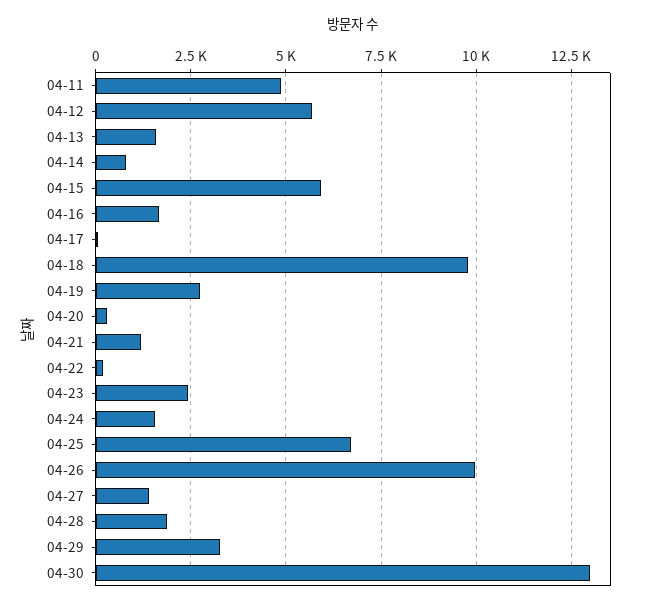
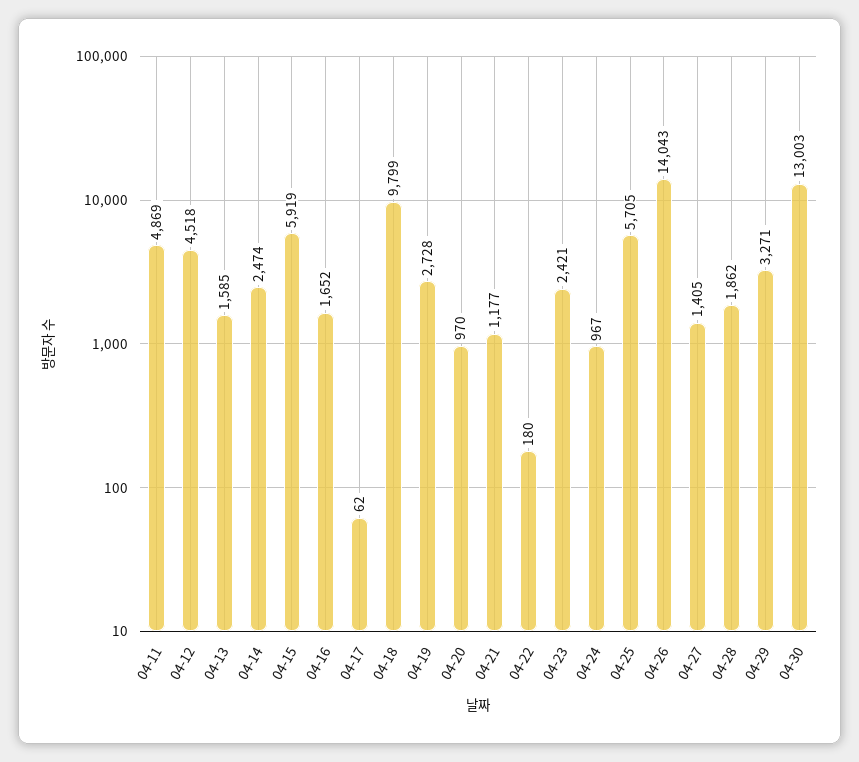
  {
    "04-11": 4869,
-   "04-12": 5750,
+   "04-12": 4518,
    "04-13": 1585,
-   "04-14": 750,
+   "04-14": 2474,
    "04-15": 5919,
    "04-16": 1652,
    "04-17": 62,
    "04-18": 9799,
    "04-19": 2728,
-   "04-20": 250,
+   "04-20": 970,
    "04-21": 1177,
    "04-22": 180,
    "04-23": 2421,
-   "04-24": 1500,
+   "04-24": 967,
-   "04-25": 6750,
+   "04-25": 5705,
-   "04-26": 10000,
+   "04-26": 14043,
    "04-27": 1405,
    "04-28": 1862,
    "04-29": 3271,
    "04-30": 13003
  }

